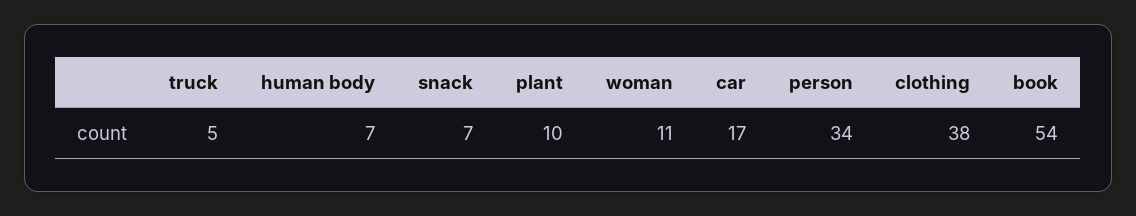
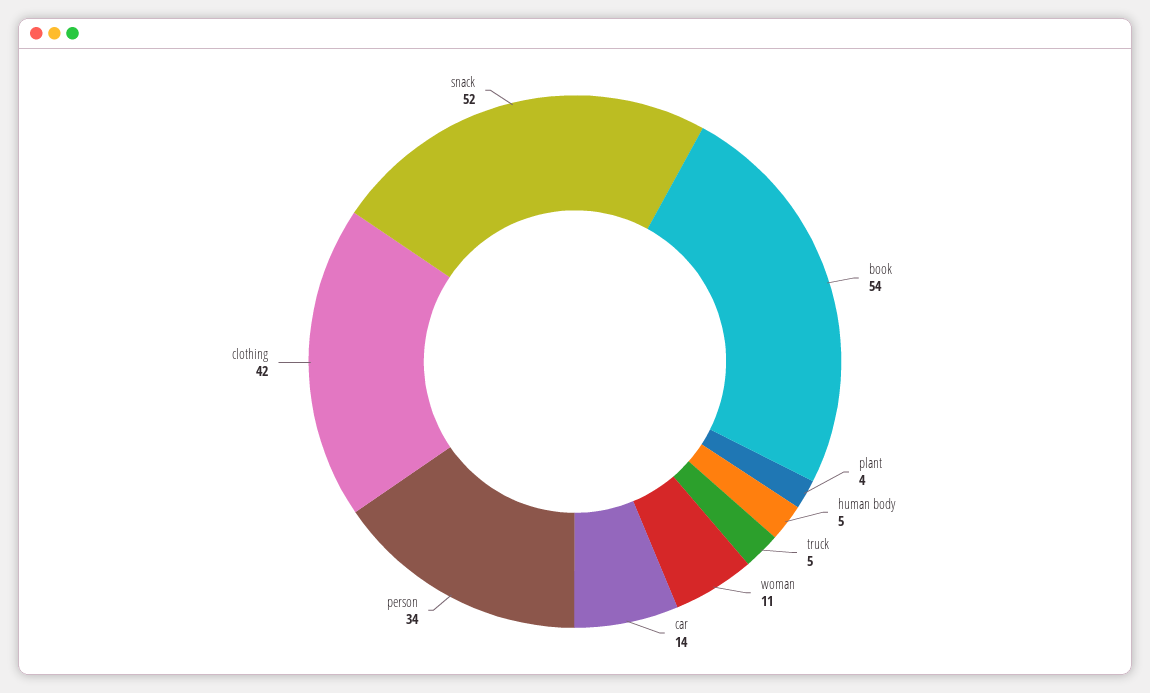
  {
    "truck": 5,
-   "human body": 7,
+   "human body": 5,
-   "snack": 7,
+   "snack": 52,
-   "plant": 10,
+   "plant": 4,
    "woman": 11,
-   "car": 17,
+   "car": 14,
    "person": 34,
-   "clothing": 38,
+   "clothing": 42,
    "book": 54
  }

